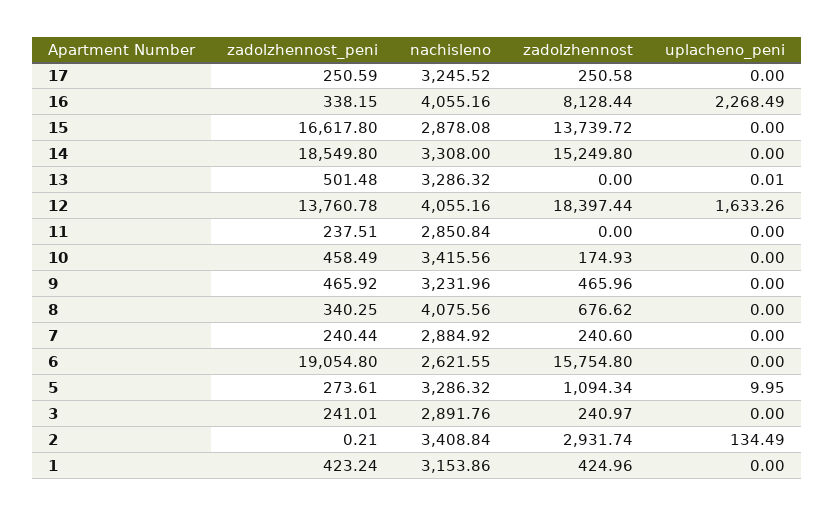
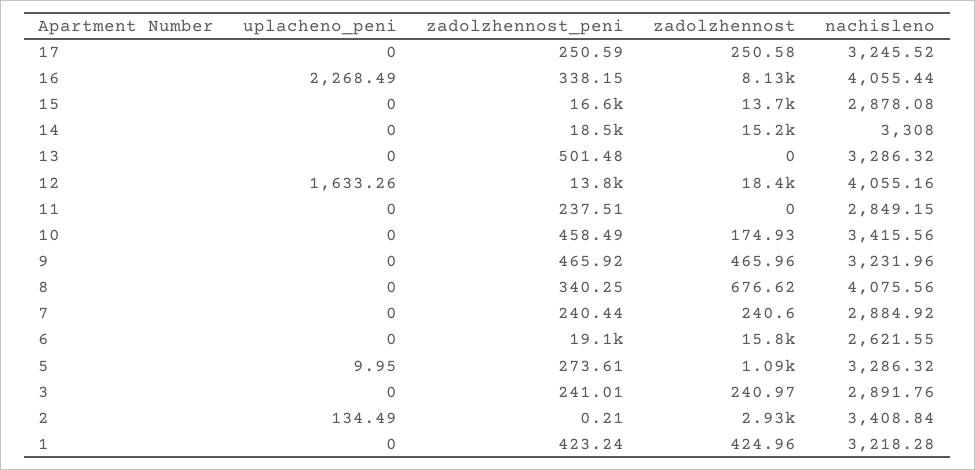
  {
    "zadolzhennost_peni": {
      "17": 250.59,
      "16": 338.15,
      "15": 16617.8,
      "14": 18549.8,
      "13": 501.48,
      "12": 13760.78,
      "11": 237.51,
      "10": 458.49,
      "9": 465.92,
      "8": 340.25,
      "7": 240.44,
      "6": 19054.8,
      "5": 273.61,
      "3": 241.01,
      "2": 0.21,
      "1": 423.24
    },
    "nachisleno": {
      "17": 3245.52,
-     "16": 4055.16,
+     "16": 4055.44,
      "15": 2878.08,
      "14": 3308,
      "13": 3286.32,
      "12": 4055.16,
-     "11": 2850.84,
+     "11": 2849.15,
      "10": 3415.56,
      "9": 3231.96,
      "8": 4075.56,
      "7": 2884.92,
      "6": 2621.55,
      "5": 3286.32,
      "3": 2891.76,
      "2": 3408.84,
-     "1": 3153.86
+     "1": 3218.28
    },
    "zadolzhennost": {
      "17": 250.58,
      "16": 8128.44,
      "15": 13739.72,
      "14": 15249.8,
      "13": 0,
      "12": 18397.44,
      "11": 0,
      "10": 174.93,
      "9": 465.96,
      "8": 676.62,
      "7": 240.6,
      "6": 15754.8,
      "5": 1094.34,
      "3": 240.97,
      "2": 2931.74,
      "1": 424.96
    },
    "uplacheno_peni": {
      "17": 0,
      "16": 2268.49,
      "15": 0,
      "14": 0,
-     "13": 0.01,
+     "13": 0,
      "12": 1633.26,
      "11": 0,
      "10": 0,
      "9": 0,
      "8": 0,
      "7": 0,
      "6": 0,
      "5": 9.95,
      "3": 0,
      "2": 134.49,
      "1": 0
    }
  }

